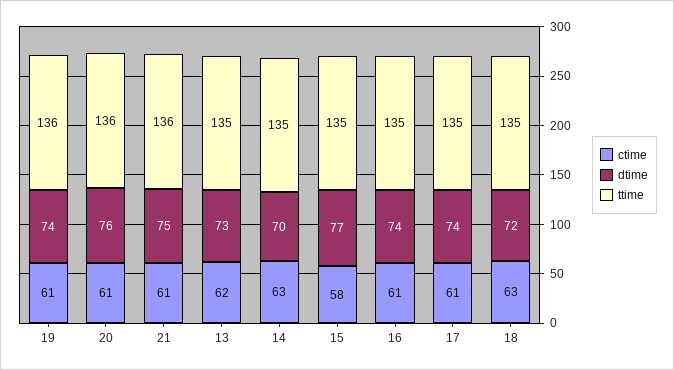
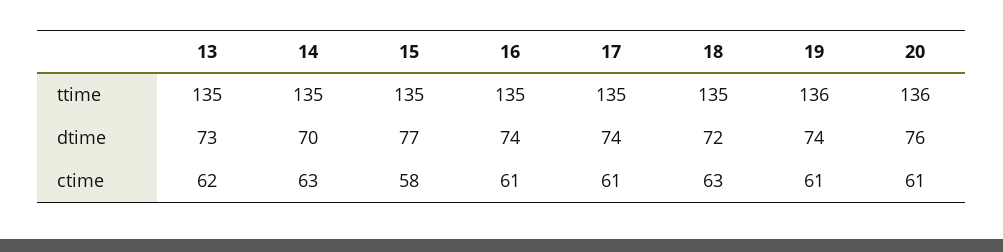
  {
    "ctime": {
      "19": 61,
      "20": 61,
-     "21": 61,
      "13": 62,
      "14": 63,
      "15": 58,
      "16": 61,
      "17": 61,
      "18": 63
    },
    "dtime": {
      "19": 74,
      "20": 76,
-     "21": 75,
      "13": 73,
      "14": 70,
      "15": 77,
      "16": 74,
      "17": 74,
      "18": 72
    },
    "ttime": {
      "19": 136,
      "20": 136,
-     "21": 136,
      "13": 135,
      "14": 135,
      "15": 135,
      "16": 135,
      "17": 135,
      "18": 135
    }
  }

